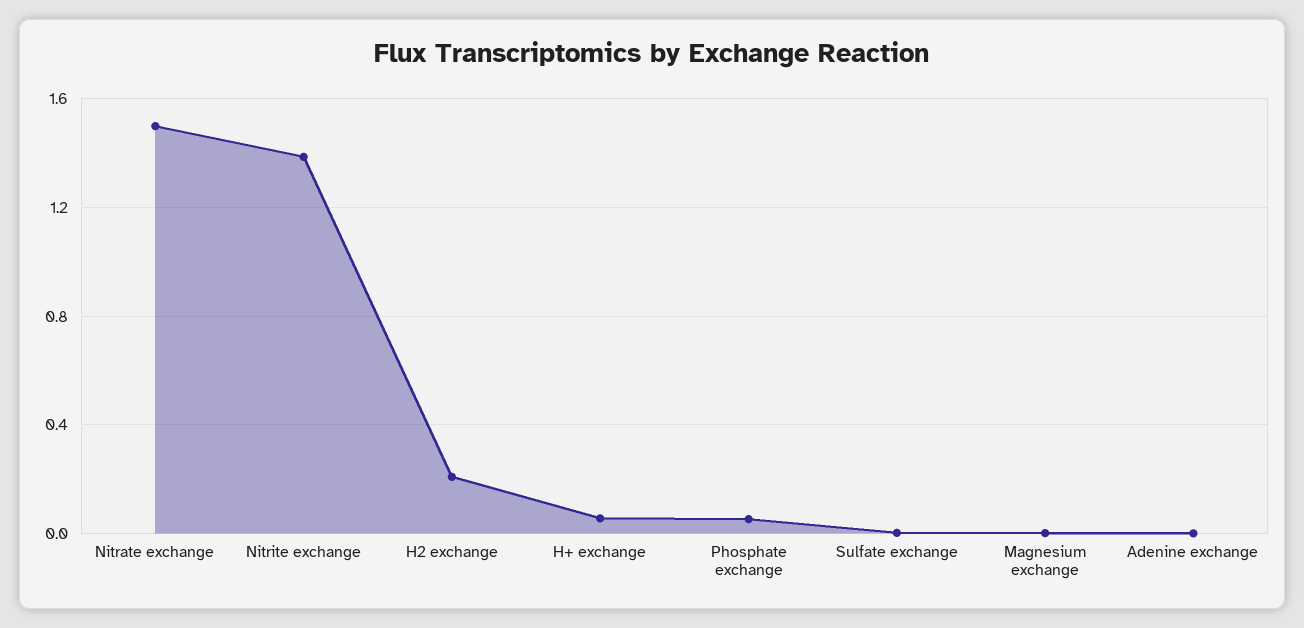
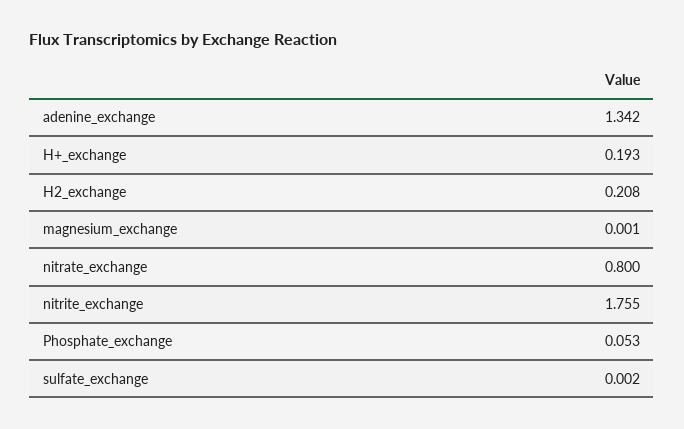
  {
-   "Nitrate exchange": 1.5,
+   "Nitrate exchange": 0.8,
-   "Nitrite exchange": 1.4,
+   "Nitrite exchange": 1.755,
    "H2 exchange": 0.208,
-   "H+ exchange": 0.05,
+   "H+ exchange": 0.193,
    "Phosphate exchange": 0.053,
    "Sulfate exchange": 0.002,
    "Magnesium exchange": 0.001,
-   "Adenine exchange": 0
+   "Adenine exchange": 1.342
  }

